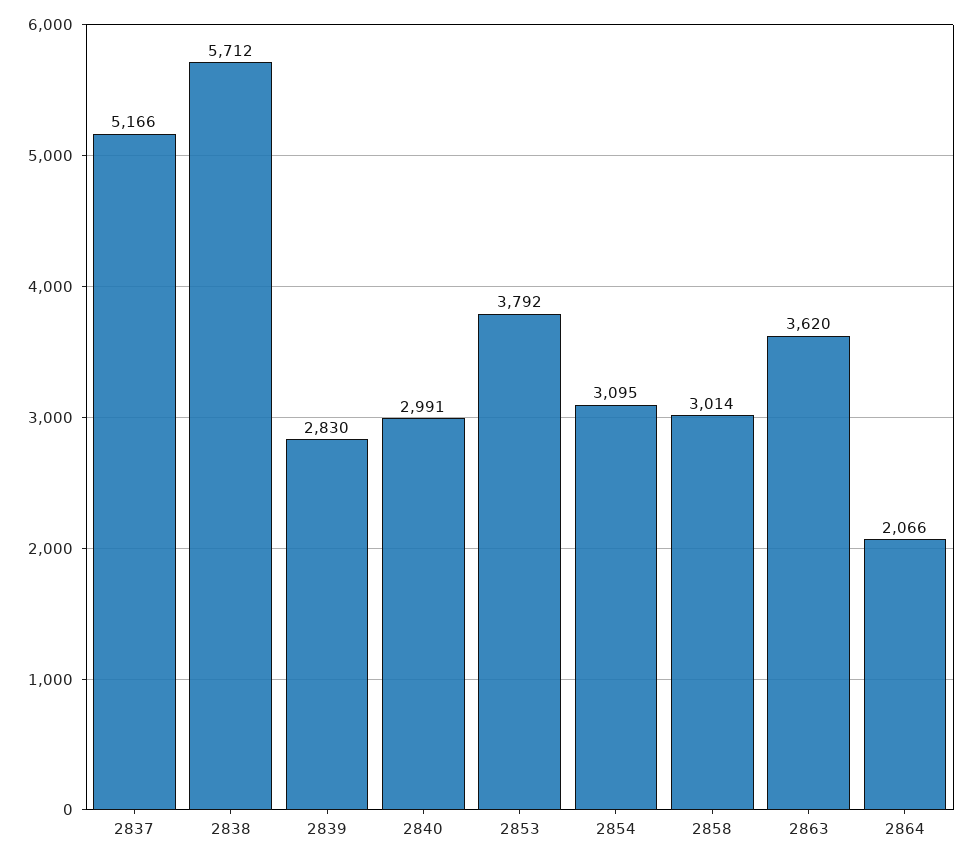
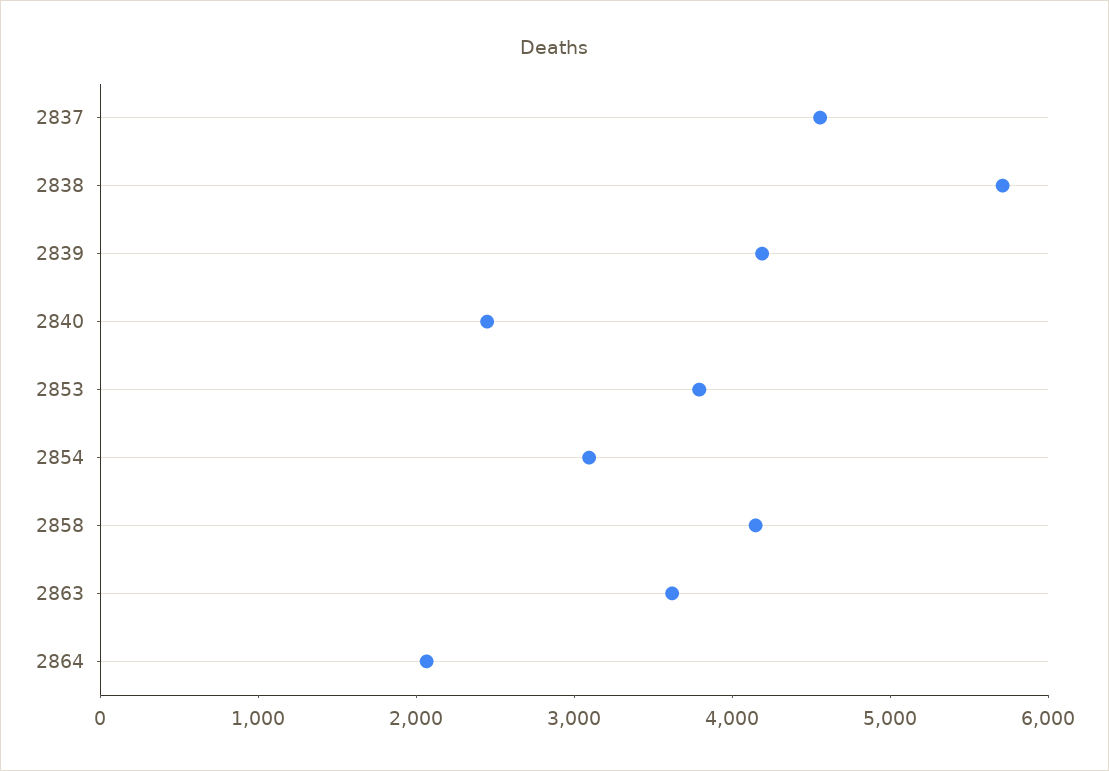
  {
-   "2837": 5166,
+   "2837": 4600,
    "2838": 5712,
-   "2839": 2830,
+   "2839": 4200,
-   "2840": 2991,
+   "2840": 2400,
    "2853": 3792,
    "2854": 3095,
-   "2858": 3014,
+   "2858": 4200,
    "2863": 3620,
    "2864": 2066
  }

